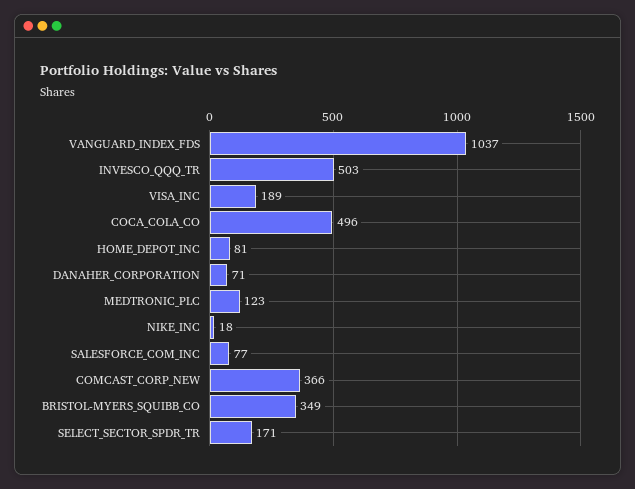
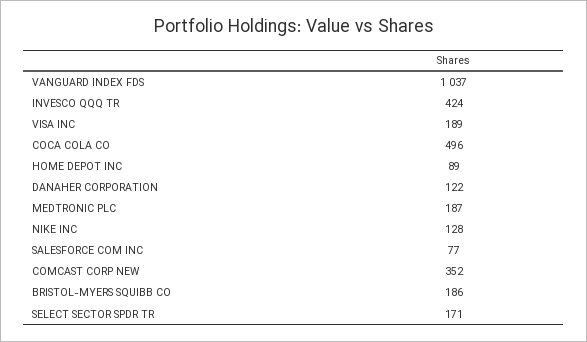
  {
    "VANGUARD_INDEX_FDS": 1037,
-   "INVESCO_QQQ_TR": 503,
+   "INVESCO_QQQ_TR": 424,
    "VISA_INC": 189,
    "COCA_COLA_CO": 496,
-   "HOME_DEPOT_INC": 81,
+   "HOME_DEPOT_INC": 89,
-   "DANAHER_CORPORATION": 71,
+   "DANAHER_CORPORATION": 122,
-   "MEDTRONIC_PLC": 123,
+   "MEDTRONIC_PLC": 187,
-   "NIKE_INC": 18,
+   "NIKE_INC": 128,
    "SALESFORCE_COM_INC": 77,
-   "COMCAST_CORP_NEW": 366,
+   "COMCAST_CORP_NEW": 352,
-   "BRISTOL-MYERS_SQUIBB_CO": 349,
+   "BRISTOL-MYERS_SQUIBB_CO": 186,
    "SELECT_SECTOR_SPDR_TR": 171
  }

